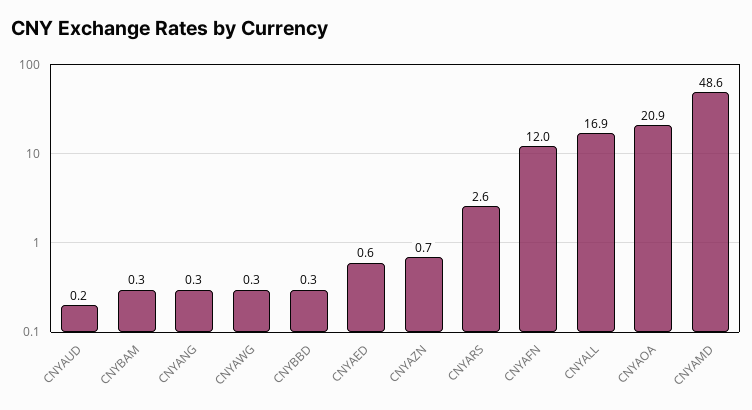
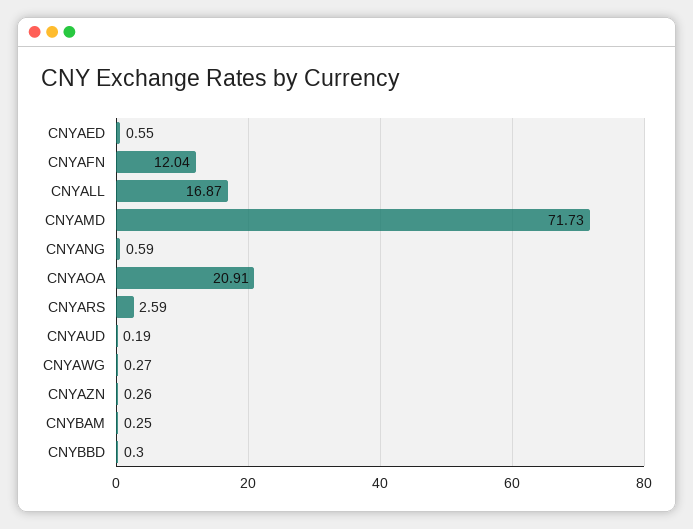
  {
    "CNYAUD": 0.19,
    "CNYBAM": 0.25,
-   "CNYANG": 0.3,
+   "CNYANG": 0.59,
    "CNYAWG": 0.27,
    "CNYBBD": 0.3,
    "CNYAED": 0.55,
-   "CNYAZN": 0.7,
+   "CNYAZN": 0.26,
    "CNYARS": 2.59,
    "CNYAFN": 12.04,
    "CNYALL": 16.87,
    "CNYAOA": 20.91,
-   "CNYAMD": 48.6
+   "CNYAMD": 71.73
  }

